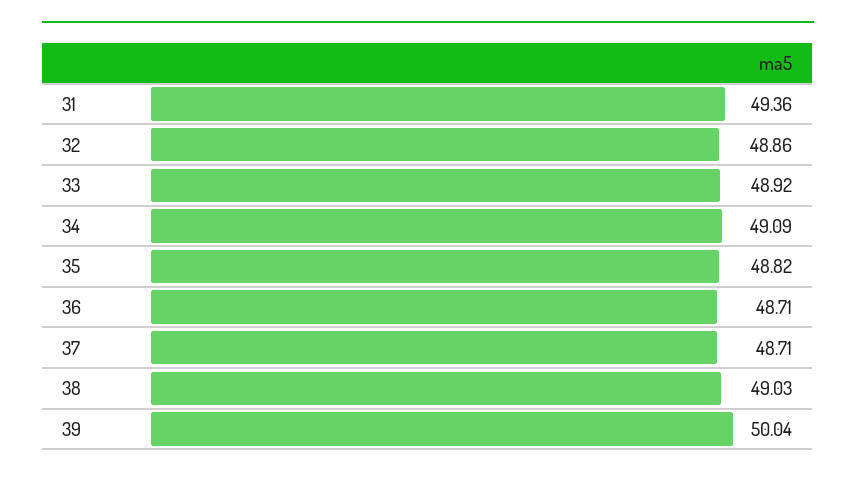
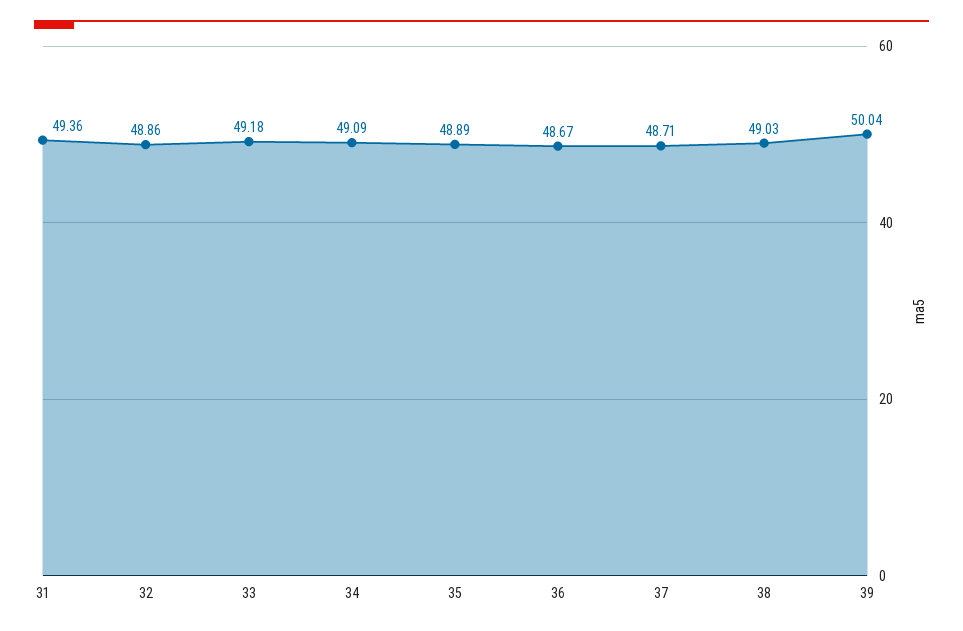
  {
    "31": 49.36,
    "32": 48.86,
-   "33": 48.92,
+   "33": 49.18,
    "34": 49.09,
-   "35": 48.82,
+   "35": 48.89,
-   "36": 48.71,
+   "36": 48.67,
    "37": 48.71,
    "38": 49.03,
    "39": 50.04
  }

